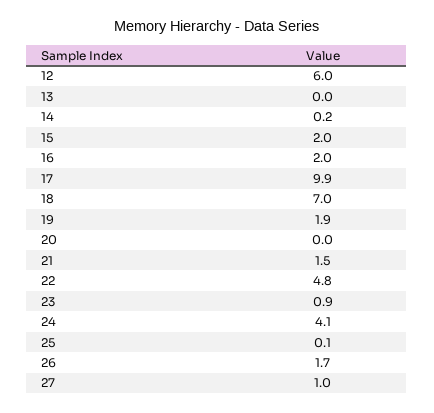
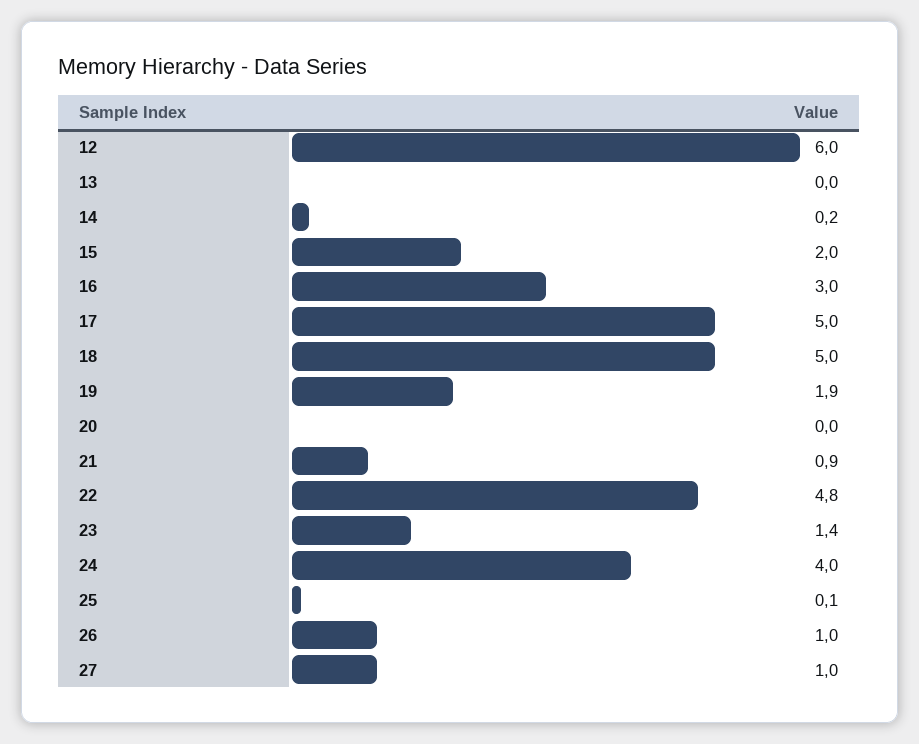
  {
    "12": 6,
    "13": 0,
    "14": 0.2,
    "15": 2,
-   "16": 2,
+   "16": 3,
-   "17": 9.9,
+   "17": 5,
-   "18": 7,
+   "18": 5,
    "19": 1.9,
    "20": 0,
-   "21": 1.5,
+   "21": 0.9,
    "22": 4.8,
-   "23": 0.9,
+   "23": 1.4,
-   "24": 4.1,
+   "24": 4,
    "25": 0.1,
-   "26": 1.7,
+   "26": 1,
    "27": 1
  }

